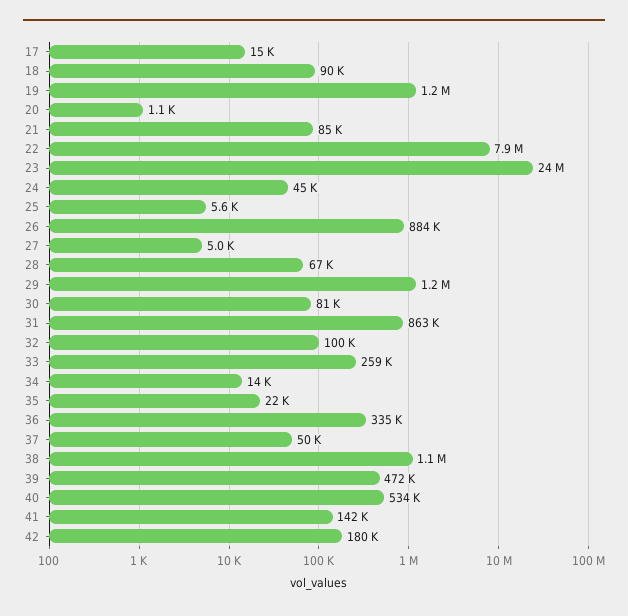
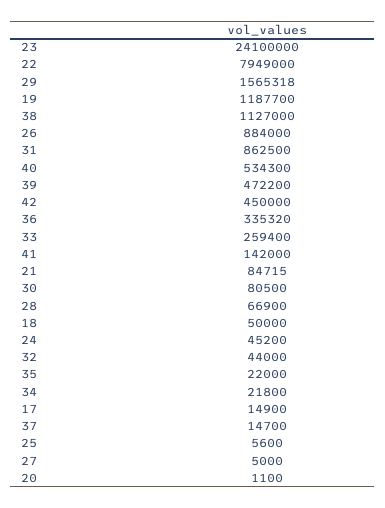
  {
    "17": 14900,
-   "18": 90000,
+   "18": 50000,
    "19": 1187700,
    "20": 1100,
    "21": 84715,
    "22": 7949000,
    "23": 24100000,
    "24": 45200,
    "25": 5600,
    "26": 884000,
    "27": 5000,
    "28": 66900,
-   "29": 1200000,
+   "29": 1565318,
    "30": 80500,
    "31": 862500,
-   "32": 100000,
+   "32": 44000,
    "33": 259400,
-   "34": 14000,
+   "34": 21800,
    "35": 22000,
    "36": 335320,
-   "37": 50000,
+   "37": 14700,
    "38": 1127000,
    "39": 472200,
    "40": 534300,
    "41": 142000,
-   "42": 180000
+   "42": 450000
  }

